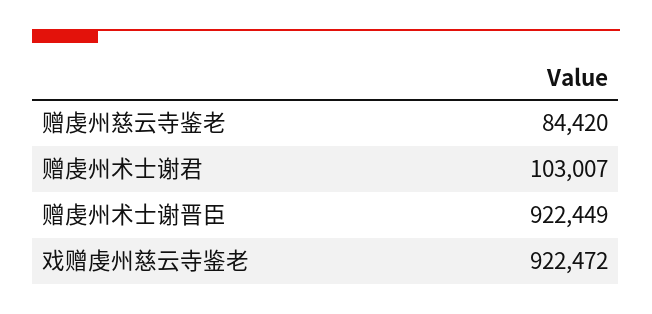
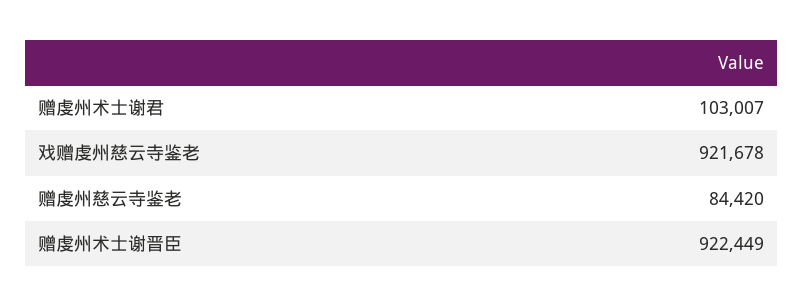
  {
    "赠虔州慈云寺鉴老": 84420,
    "赠虔州术士谢君": 103007,
    "赠虔州术士谢晋臣": 922449,
-   "戏赠虔州慈云寺鉴老": 922472
+   "戏赠虔州慈云寺鉴老": 921678
  }

